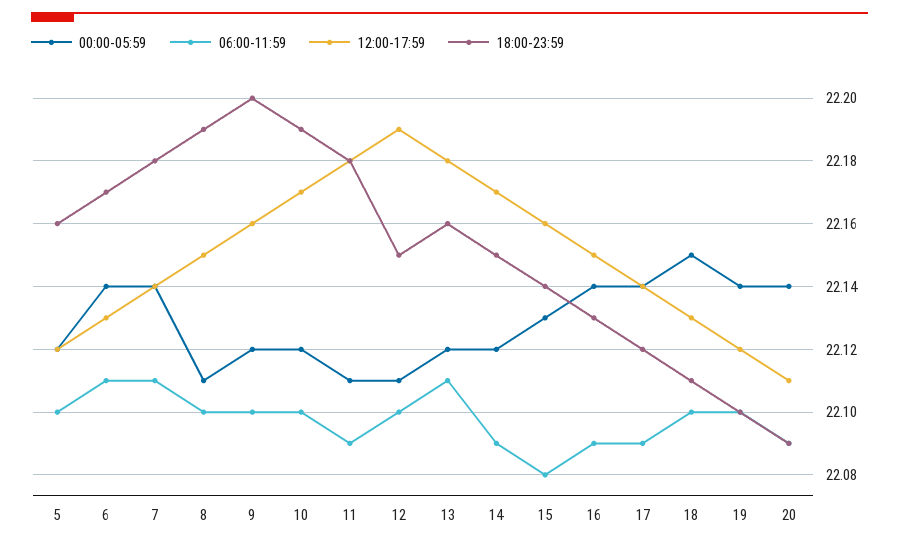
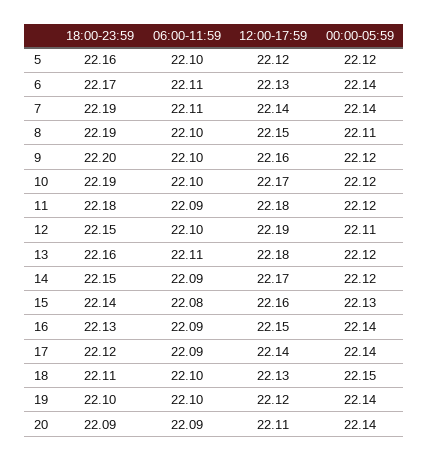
  {
    "00:00-05:59": {
      "5": 22.12,
      "6": 22.14,
      "7": 22.14,
      "8": 22.11,
      "9": 22.12,
      "10": 22.12,
-     "11": 22.11,
+     "11": 22.12,
      "12": 22.11,
      "13": 22.12,
      "14": 22.12,
      "15": 22.13,
      "16": 22.14,
      "17": 22.14,
      "18": 22.15,
      "19": 22.14,
      "20": 22.14
    },
    "06:00-11:59": {
      "5": 22.1,
      "6": 22.11,
      "7": 22.11,
      "8": 22.1,
      "9": 22.1,
      "10": 22.1,
      "11": 22.09,
      "12": 22.1,
      "13": 22.11,
      "14": 22.09,
      "15": 22.08,
      "16": 22.09,
      "17": 22.09,
      "18": 22.1,
      "19": 22.1,
      "20": 22.09
    },
    "12:00-17:59": {
      "5": 22.12,
      "6": 22.13,
      "7": 22.14,
      "8": 22.15,
      "9": 22.16,
      "10": 22.17,
      "11": 22.18,
      "12": 22.19,
      "13": 22.18,
      "14": 22.17,
      "15": 22.16,
      "16": 22.15,
      "17": 22.14,
      "18": 22.13,
      "19": 22.12,
      "20": 22.11
    },
    "18:00-23:59": {
      "5": 22.16,
      "6": 22.17,
-     "7": 22.18,
+     "7": 22.19,
      "8": 22.19,
      "9": 22.2,
      "10": 22.19,
      "11": 22.18,
      "12": 22.15,
      "13": 22.16,
      "14": 22.15,
      "15": 22.14,
      "16": 22.13,
      "17": 22.12,
      "18": 22.11,
      "19": 22.1,
      "20": 22.09
    }
  }

